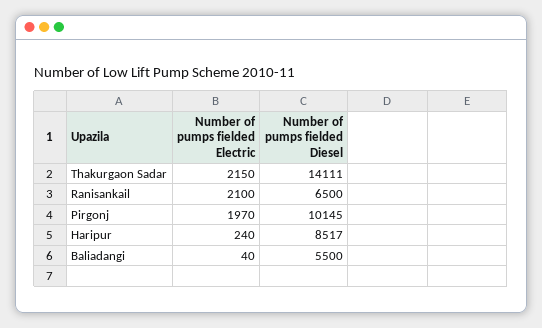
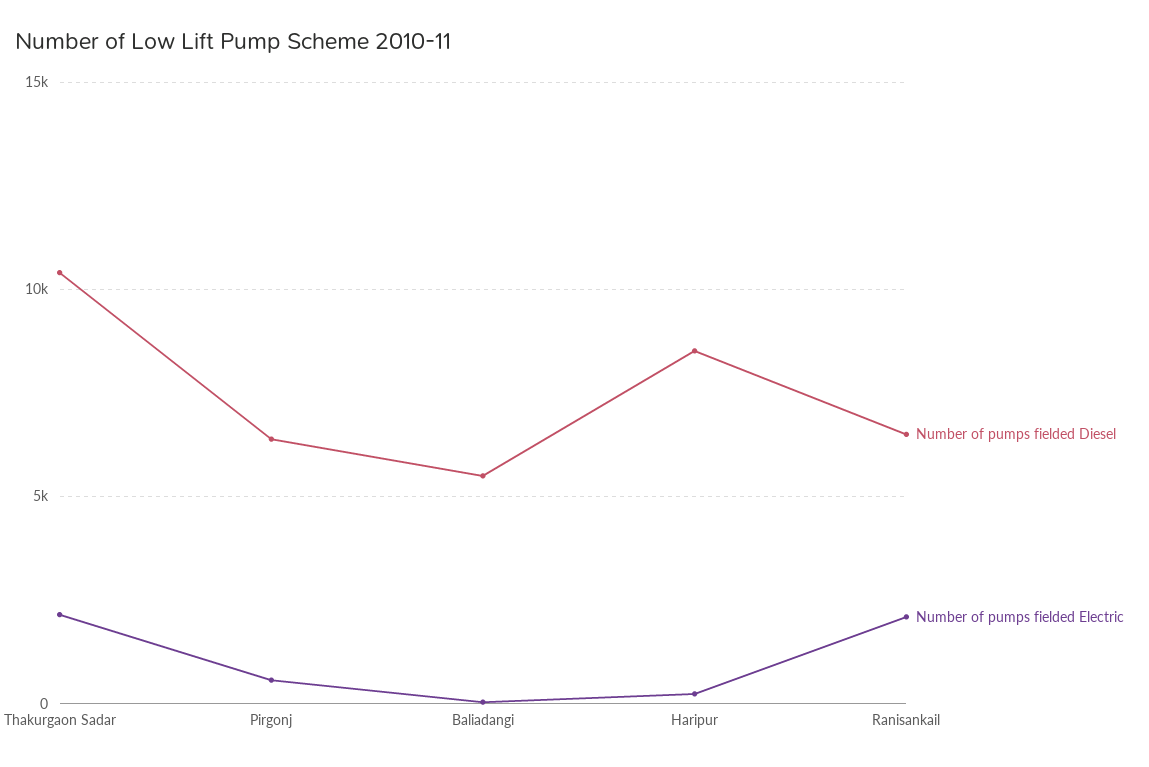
  {
    "Number of pumps fielded Electric": {
      "Thakurgaon Sadar": 2150,
      "Ranisankail": 2100,
-     "Pirgonj": 1970,
+     "Pirgonj": 500,
      "Haripur": 240,
      "Baliadangi": 40
    },
    "Number of pumps fielded Diesel": {
-     "Thakurgaon Sadar": 14111,
+     "Thakurgaon Sadar": 10500,
      "Ranisankail": 6500,
-     "Pirgonj": 10145,
+     "Pirgonj": 6500,
      "Haripur": 8517,
      "Baliadangi": 5500
    }
  }

